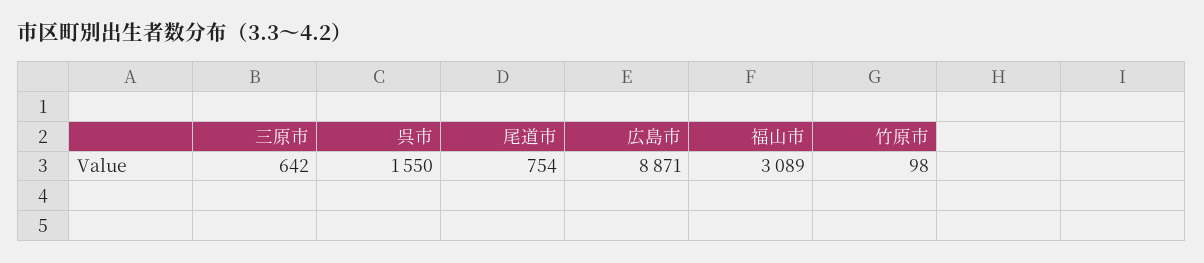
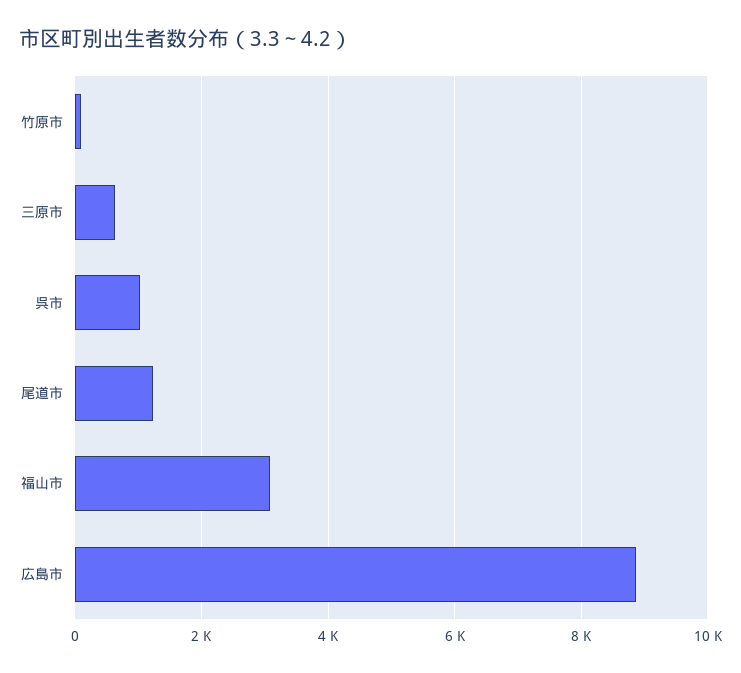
  {
    "三原市": 642,
-   "呉市": 1550,
+   "呉市": 1000,
-   "尾道市": 754,
+   "尾道市": 1200,
    "広島市": 8871,
    "福山市": 3089,
    "竹原市": 98
  }

